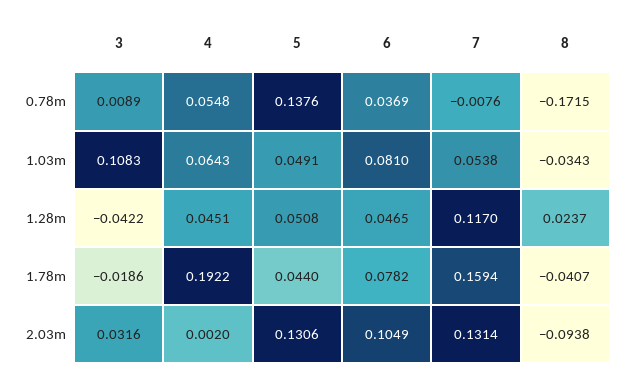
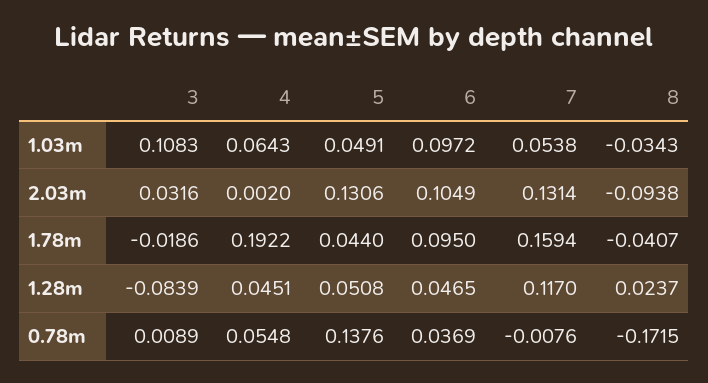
  {
    "3": {
      "0.78m": 0.0089,
      "1.03m": 0.1083,
-     "1.28m": -0.0422,
+     "1.28m": -0.0839,
      "1.78m": -0.0186,
      "2.03m": 0.0316
    },
    "4": {
      "0.78m": 0.0548,
      "1.03m": 0.0643,
      "1.28m": 0.0451,
      "1.78m": 0.1922,
      "2.03m": 0.002
    },
    "5": {
      "0.78m": 0.1376,
      "1.03m": 0.0491,
      "1.28m": 0.0508,
      "1.78m": 0.044,
      "2.03m": 0.1306
    },
    "6": {
      "0.78m": 0.0369,
-     "1.03m": 0.081,
+     "1.03m": 0.0972,
      "1.28m": 0.0465,
-     "1.78m": 0.0782,
+     "1.78m": 0.095,
      "2.03m": 0.1049
    },
    "7": {
      "0.78m": -0.0076,
      "1.03m": 0.0538,
      "1.28m": 0.117,
      "1.78m": 0.1594,
      "2.03m": 0.1314
    },
    "8": {
      "0.78m": -0.1715,
      "1.03m": -0.0343,
      "1.28m": 0.0237,
      "1.78m": -0.0407,
      "2.03m": -0.0938
    }
  }

